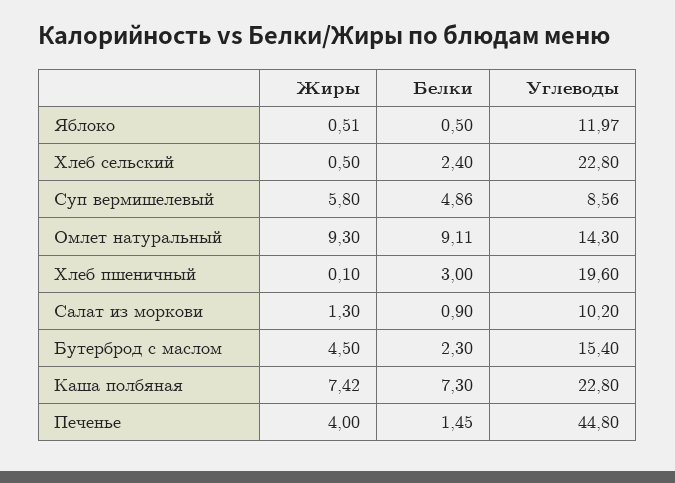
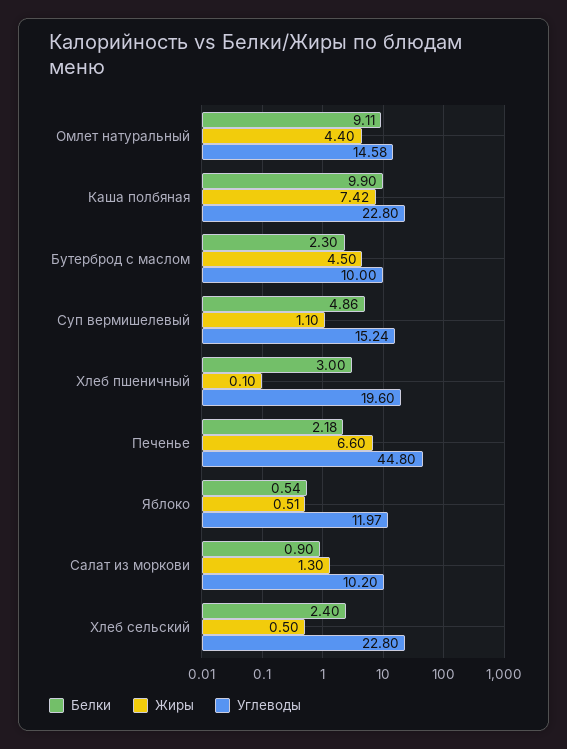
  {
    "Жиры": {
      "Яблоко": 0.51,
      "Хлеб сельский": 0.5,
-     "Суп вермишелевый": 5.8,
+     "Суп вермишелевый": 1.1,
-     "Омлет натуральный": 9.3,
+     "Омлет натуральный": 4.4,
      "Хлеб пшеничный": 0.1,
      "Салат из моркови": 1.3,
      "Бутерброд с маслом": 4.5,
      "Каша полбяная": 7.42,
-     "Печенье": 4
+     "Печенье": 6.6
    },
    "Белки": {
-     "Яблоко": 0.5,
+     "Яблоко": 0.54,
      "Хлеб сельский": 2.4,
      "Суп вермишелевый": 4.86,
      "Омлет натуральный": 9.11,
      "Хлеб пшеничный": 3,
      "Салат из моркови": 0.9,
      "Бутерброд с маслом": 2.3,
-     "Каша полбяная": 7.3,
+     "Каша полбяная": 9.9,
-     "Печенье": 1.45
+     "Печенье": 2.18
    },
    "Углеводы": {
      "Яблоко": 11.97,
      "Хлеб сельский": 22.8,
-     "Суп вермишелевый": 8.56,
+     "Суп вермишелевый": 15.24,
-     "Омлет натуральный": 14.3,
+     "Омлет натуральный": 14.58,
      "Хлеб пшеничный": 19.6,
      "Салат из моркови": 10.2,
-     "Бутерброд с маслом": 15.4,
+     "Бутерброд с маслом": 10,
      "Каша полбяная": 22.8,
      "Печенье": 44.8
    }
  }

